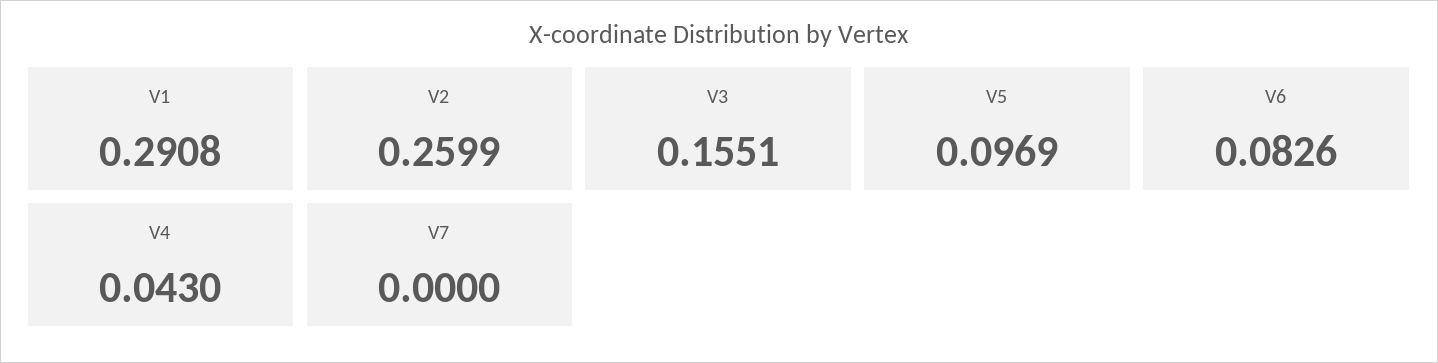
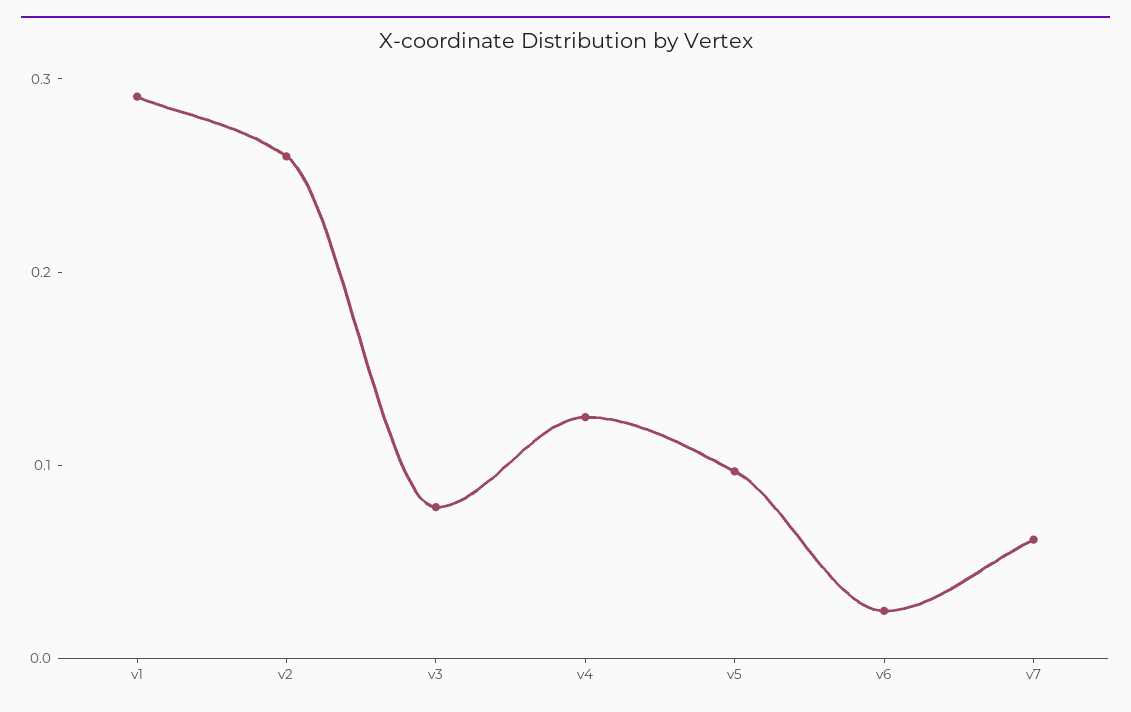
  {
    "V1": 0.2908,
    "V2": 0.2599,
-   "V3": 0.1551,
+   "V3": 0.08,
    "V5": 0.0969,
-   "V6": 0.0826,
+   "V6": 0.02,
-   "V4": 0.043,
+   "V4": 0.12,
-   "V7": 0
+   "V7": 0.06
  }

